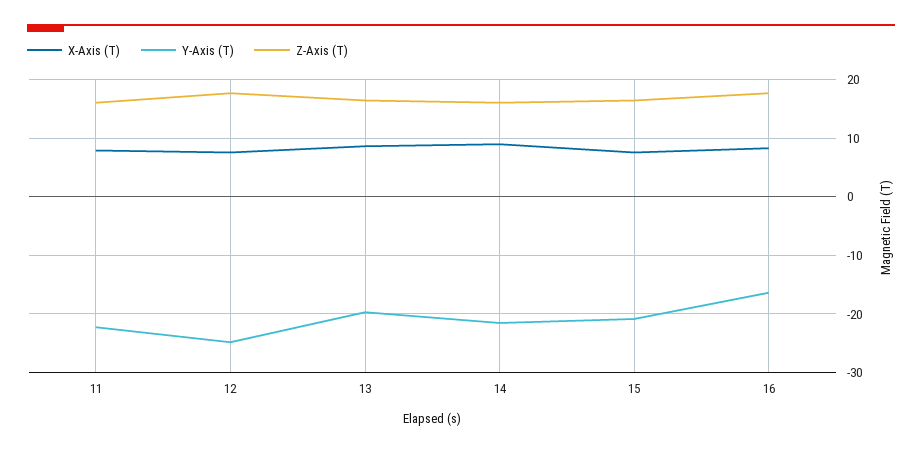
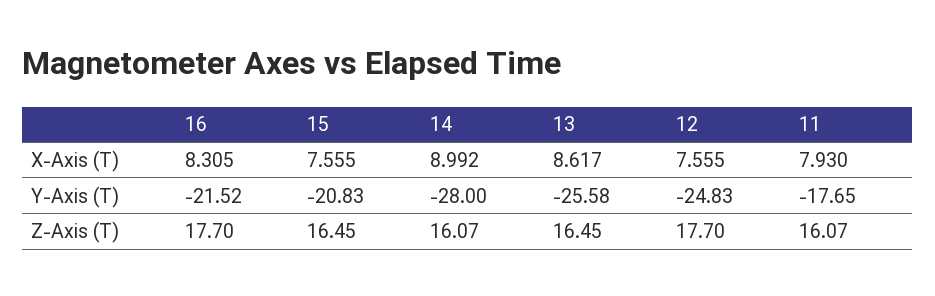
  {
    "X-Axis (T)": {
      "11": 7.93,
      "12": 7.555,
      "13": 8.617,
      "14": 8.992,
      "15": 7.555,
      "16": 8.305
    },
    "Y-Axis (T)": {
-     "11": -22,
+     "11": -17.65,
      "12": -24.83,
-     "13": -20,
+     "13": -25.58,
-     "14": -22,
+     "14": -28,
      "15": -20.83,
-     "16": -16
+     "16": -21.52
    },
    "Z-Axis (T)": {
      "11": 16.07,
      "12": 17.7,
      "13": 16.45,
      "14": 16.07,
      "15": 16.45,
      "16": 17.7
    }
  }

